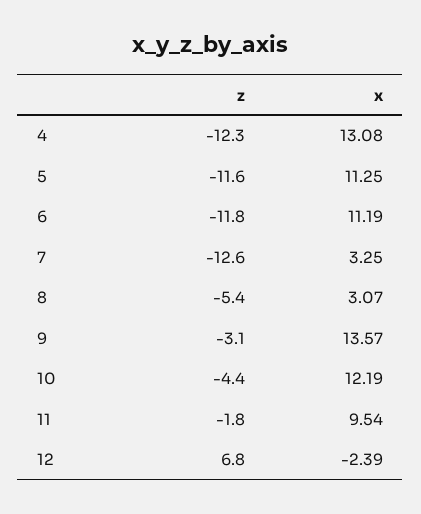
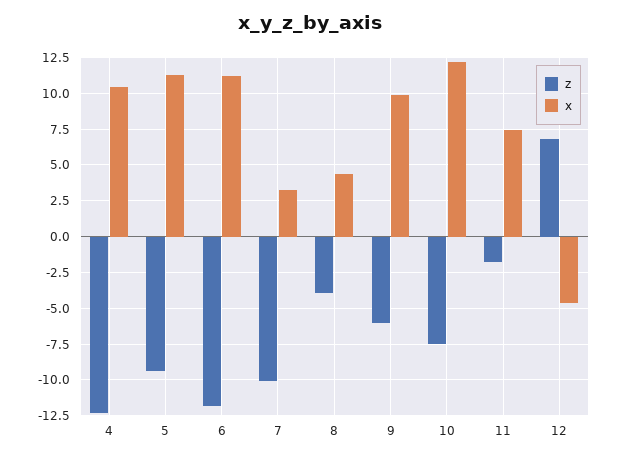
  {
    "z": {
      "4": -12.3,
-     "5": -11.6,
+     "5": -9.5,
      "6": -11.8,
-     "7": -12.6,
+     "7": -10,
-     "8": -5.4,
+     "8": -4,
-     "9": -3.1,
+     "9": -6,
-     "10": -4.4,
+     "10": -7.5,
      "11": -1.8,
      "12": 6.8
    },
    "x": {
-     "4": 13.08,
+     "4": 10.5,
      "5": 11.25,
      "6": 11.19,
      "7": 3.25,
-     "8": 3.07,
+     "8": 4.5,
-     "9": 13.57,
+     "9": 10,
      "10": 12.19,
-     "11": 9.54,
+     "11": 7.5,
-     "12": -2.39
+     "12": -4.5
    }
  }

